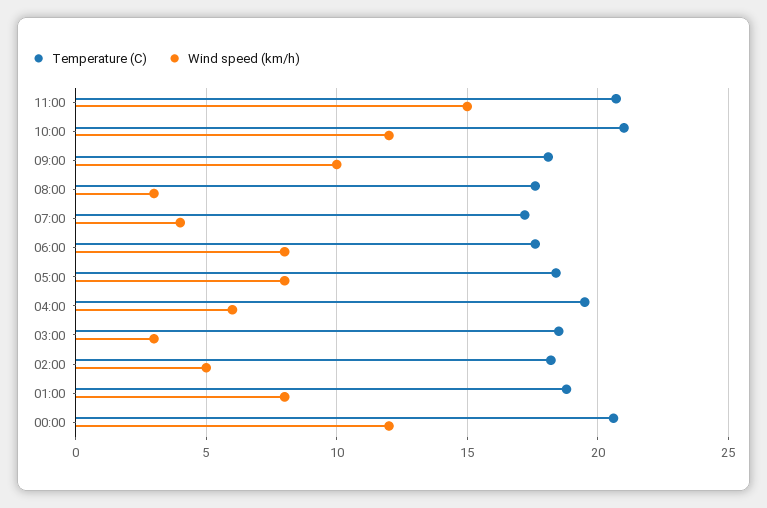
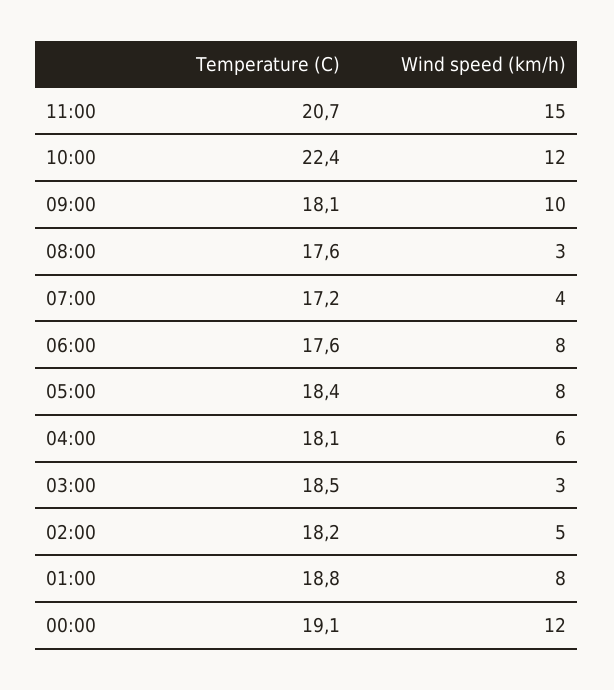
  {
    "Temperature (C)": {
      "11:00": 20.7,
-     "10:00": 21,
+     "10:00": 22.4,
      "09:00": 18.1,
      "08:00": 17.6,
      "07:00": 17.2,
      "06:00": 17.6,
      "05:00": 18.4,
-     "04:00": 19.5,
+     "04:00": 18.1,
      "03:00": 18.5,
      "02:00": 18.2,
      "01:00": 18.8,
-     "00:00": 20.5
+     "00:00": 19.1
    },
    "Wind speed (km/h)": {
      "11:00": 15,
      "10:00": 12,
      "09:00": 10,
      "08:00": 3,
      "07:00": 4,
      "06:00": 8,
      "05:00": 8,
      "04:00": 6,
      "03:00": 3,
      "02:00": 5,
      "01:00": 8,
      "00:00": 12
    }
  }

